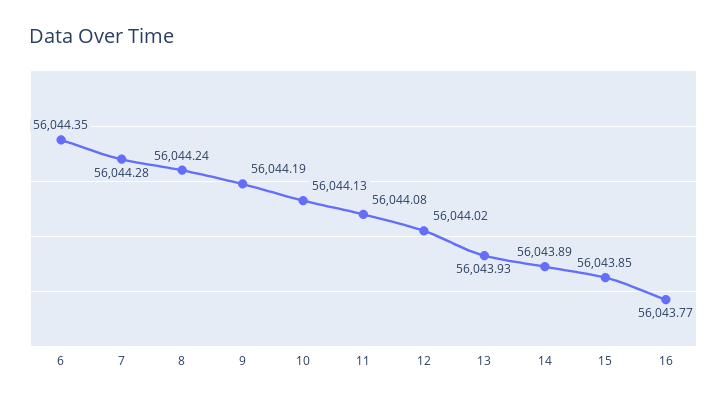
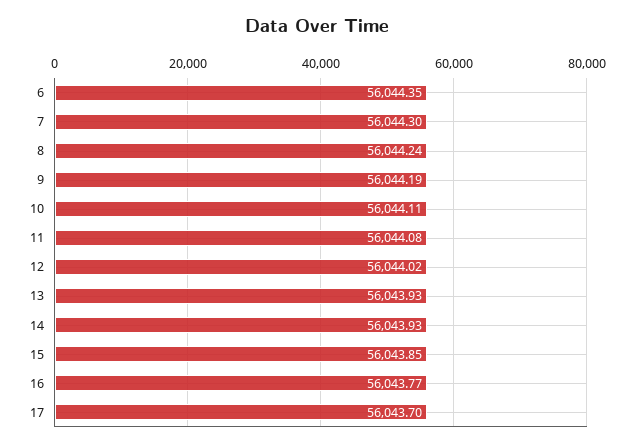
  {
    "6": 56044.35,
-   "7": 56044.28,
+   "7": 56044.3,
    "8": 56044.24,
    "9": 56044.19,
-   "10": 56044.13,
+   "10": 56044.11,
    "11": 56044.08,
    "12": 56044.02,
    "13": 56043.93,
-   "14": 56043.89,
+   "14": 56043.93,
    "15": 56043.85,
-   "16": 56043.77
+   "16": 56043.77,
+   "17": 56043.7
  }

